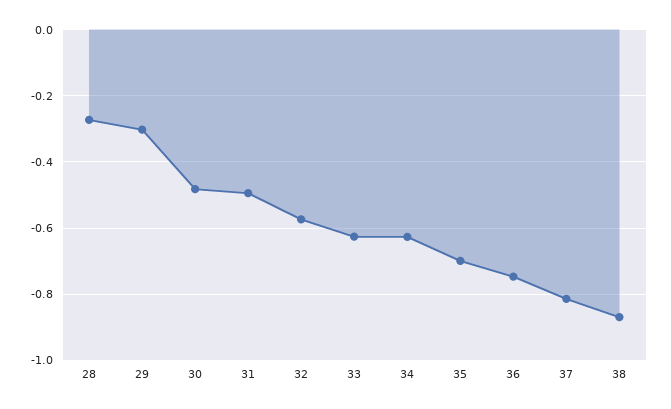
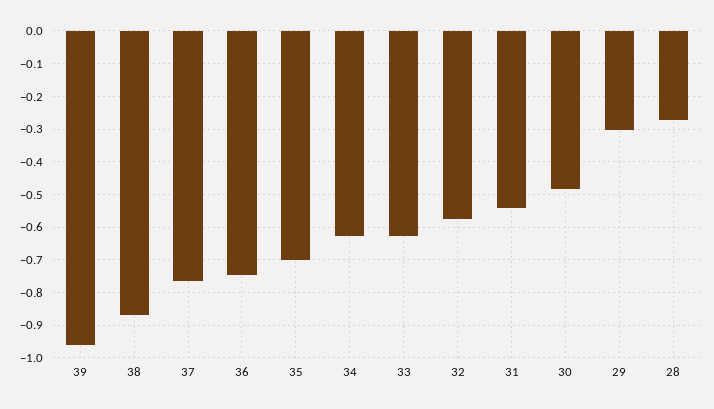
  {
    "28": -0.28,
    "29": -0.3,
    "30": -0.48,
-   "31": -0.5,
+   "31": -0.54,
    "32": -0.58,
    "33": -0.62,
    "34": -0.62,
    "35": -0.7,
    "36": -0.74,
-   "37": -0.82,
+   "37": -0.76,
-   "38": -0.86
+   "38": -0.86,
+   "39": -0.96
  }

